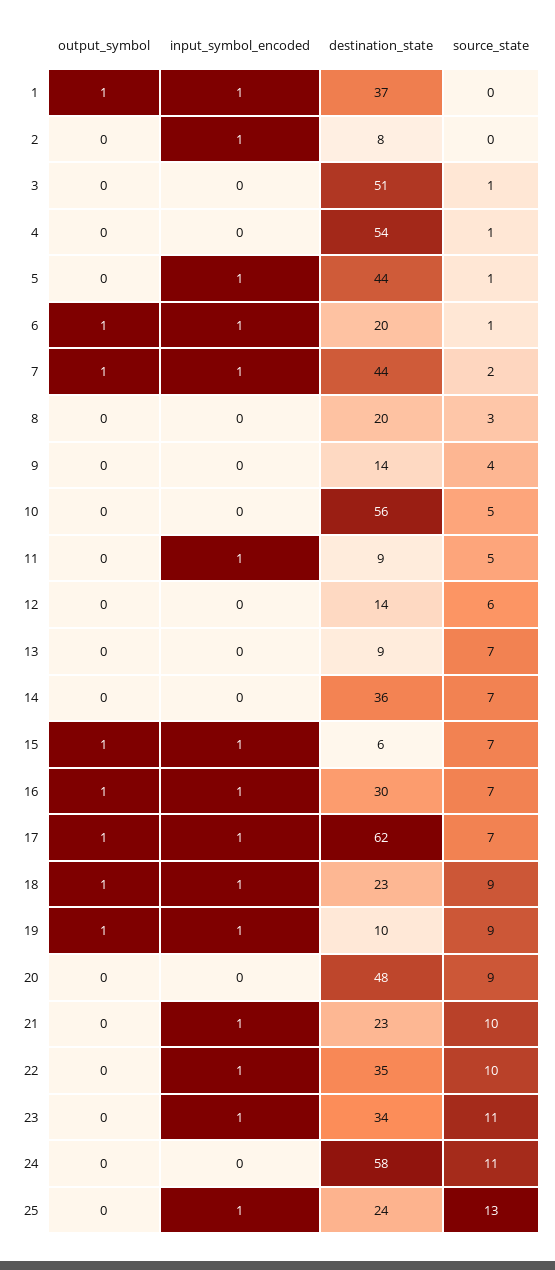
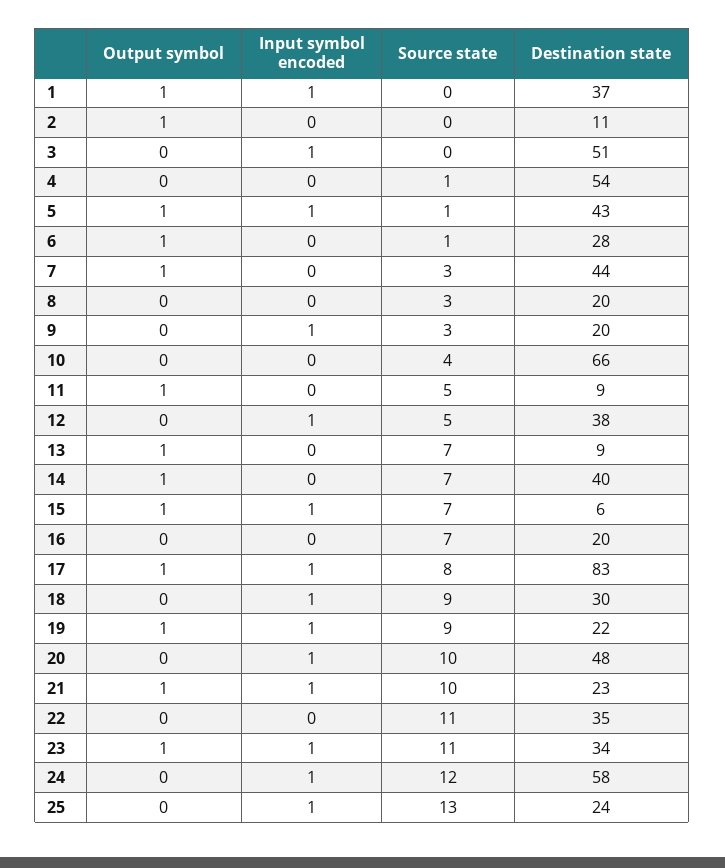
  {
    "output_symbol": {
      "1": 1,
-     "2": 0,
+     "2": 1,
      "3": 0,
      "4": 0,
-     "5": 0,
+     "5": 1,
      "6": 1,
      "7": 1,
      "8": 0,
      "9": 0,
      "10": 0,
-     "11": 0,
+     "11": 1,
      "12": 0,
-     "13": 0,
+     "13": 1,
-     "14": 0,
+     "14": 1,
      "15": 1,
-     "16": 1,
+     "16": 0,
      "17": 1,
-     "18": 1,
+     "18": 0,
      "19": 1,
      "20": 0,
-     "21": 0,
+     "21": 1,
      "22": 0,
-     "23": 0,
+     "23": 1,
      "24": 0,
      "25": 0
    },
    "input_symbol_encoded": {
      "1": 1,
-     "2": 1,
+     "2": 0,
-     "3": 0,
+     "3": 1,
      "4": 0,
      "5": 1,
-     "6": 1,
+     "6": 0,
-     "7": 1,
+     "7": 0,
      "8": 0,
-     "9": 0,
+     "9": 1,
      "10": 0,
-     "11": 1,
+     "11": 0,
-     "12": 0,
+     "12": 1,
      "13": 0,
      "14": 0,
      "15": 1,
-     "16": 1,
+     "16": 0,
      "17": 1,
      "18": 1,
      "19": 1,
-     "20": 0,
+     "20": 1,
      "21": 1,
-     "22": 1,
+     "22": 0,
      "23": 1,
-     "24": 0,
+     "24": 1,
      "25": 1
    },
    "destination_state": {
      "1": 37,
-     "2": 8,
+     "2": 11,
      "3": 51,
      "4": 54,
-     "5": 44,
+     "5": 43,
-     "6": 20,
+     "6": 28,
      "7": 44,
      "8": 20,
-     "9": 14,
+     "9": 20,
-     "10": 56,
+     "10": 66,
      "11": 9,
-     "12": 14,
+     "12": 38,
      "13": 9,
-     "14": 36,
+     "14": 40,
      "15": 6,
-     "16": 30,
+     "16": 20,
-     "17": 62,
+     "17": 83,
-     "18": 23,
+     "18": 30,
-     "19": 10,
+     "19": 22,
      "20": 48,
      "21": 23,
      "22": 35,
      "23": 34,
      "24": 58,
      "25": 24
    },
    "source_state": {
      "1": 0,
      "2": 0,
-     "3": 1,
+     "3": 0,
      "4": 1,
      "5": 1,
      "6": 1,
-     "7": 2,
+     "7": 3,
      "8": 3,
-     "9": 4,
+     "9": 3,
-     "10": 5,
+     "10": 4,
      "11": 5,
-     "12": 6,
+     "12": 5,
      "13": 7,
      "14": 7,
      "15": 7,
      "16": 7,
-     "17": 7,
+     "17": 8,
      "18": 9,
      "19": 9,
-     "20": 9,
+     "20": 10,
      "21": 10,
-     "22": 10,
+     "22": 11,
      "23": 11,
-     "24": 11,
+     "24": 12,
      "25": 13
    }
  }

